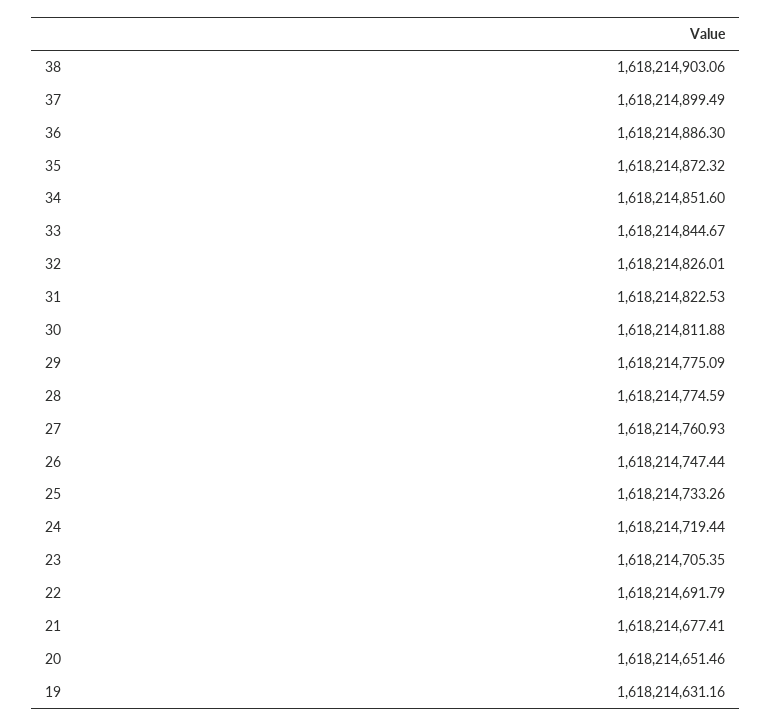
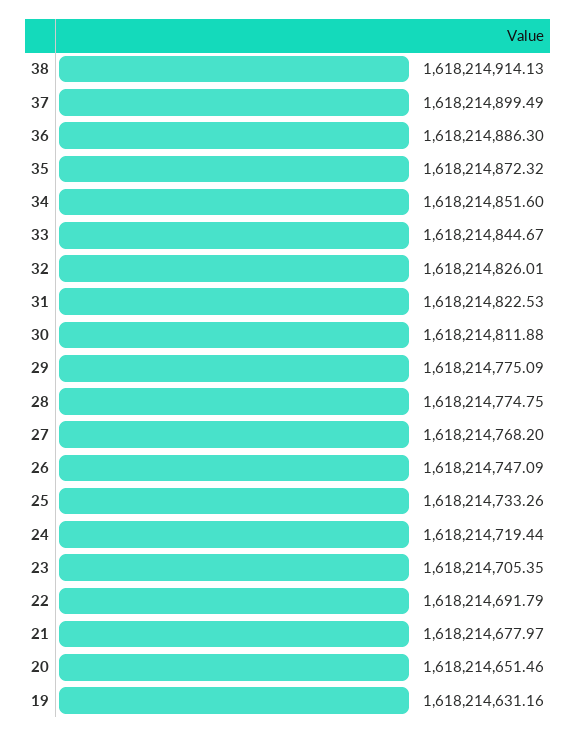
  {
-   "38": 1618214903.06,
+   "38": 1618214914.13,
    "37": 1618214899.49,
    "36": 1618214886.3,
    "35": 1618214872.32,
    "34": 1618214851.6,
    "33": 1618214844.67,
    "32": 1618214826.01,
    "31": 1618214822.53,
    "30": 1618214811.88,
    "29": 1618214775.09,
-   "28": 1618214774.59,
+   "28": 1618214774.75,
-   "27": 1618214760.93,
+   "27": 1618214768.2,
-   "26": 1618214747.44,
+   "26": 1618214747.09,
    "25": 1618214733.26,
    "24": 1618214719.44,
    "23": 1618214705.35,
    "22": 1618214691.79,
-   "21": 1618214677.41,
+   "21": 1618214677.97,
    "20": 1618214651.46,
    "19": 1618214631.16
  }

